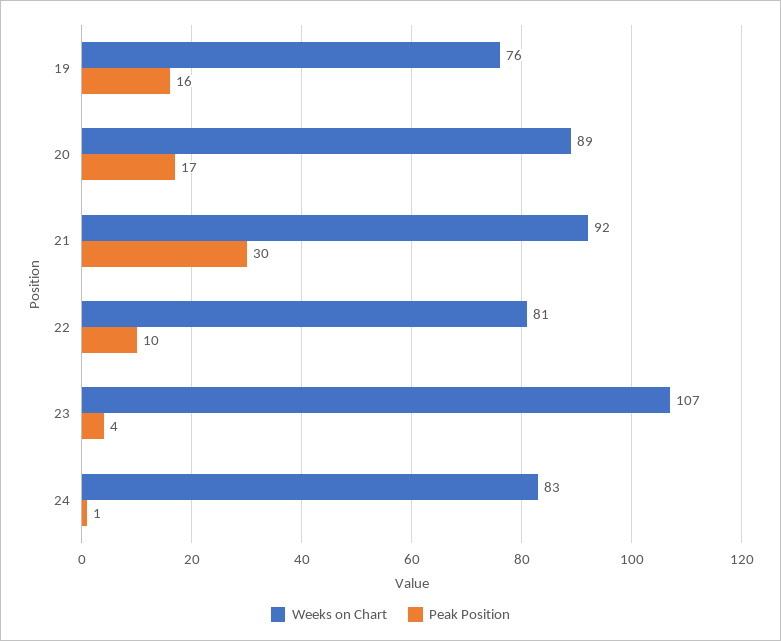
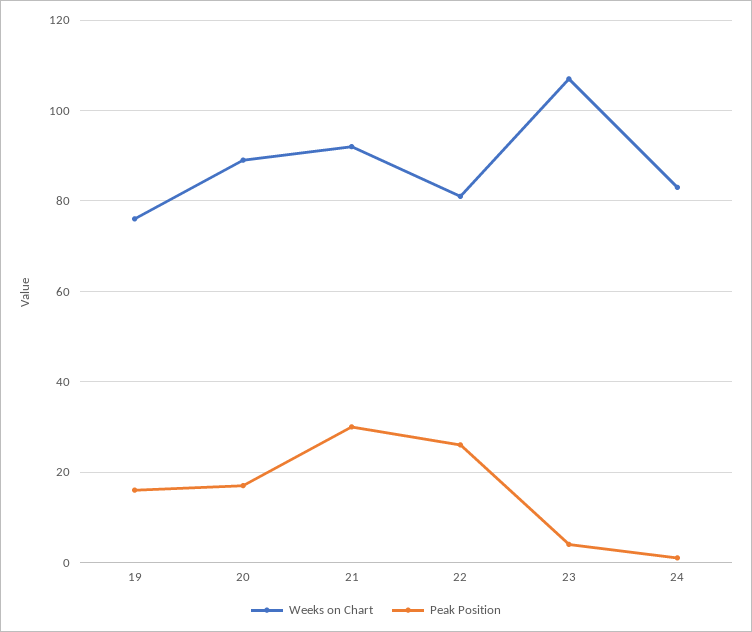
  {
    "Weeks on Chart": {
      "19": 76,
      "20": 89,
      "21": 92,
      "22": 81,
      "23": 107,
      "24": 83
    },
    "Peak Position": {
      "19": 16,
      "20": 17,
      "21": 30,
-     "22": 10,
+     "22": 25,
      "23": 4,
      "24": 1
    }
  }

